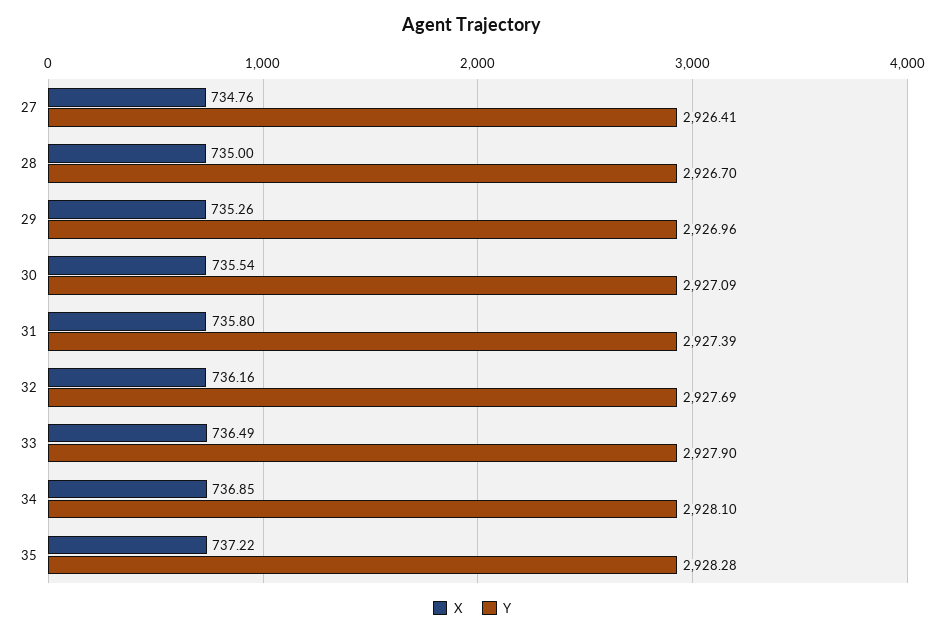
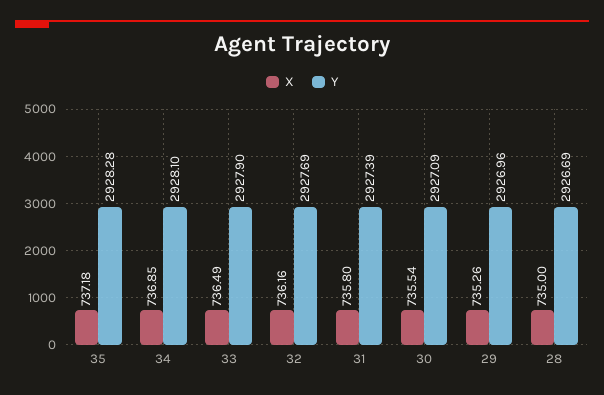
  {
    "X": {
-     "27": 734.76,
      "28": 735,
      "29": 735.26,
      "30": 735.54,
      "31": 735.8,
      "32": 736.16,
      "33": 736.49,
      "34": 736.85,
-     "35": 737.22
+     "35": 737.18
    },
    "Y": {
-     "27": 2926.41,
-     "28": 2926.7,
+     "28": 2926.69,
      "29": 2926.96,
      "30": 2927.09,
      "31": 2927.39,
      "32": 2927.69,
      "33": 2927.9,
      "34": 2928.1,
      "35": 2928.28
    }
  }

